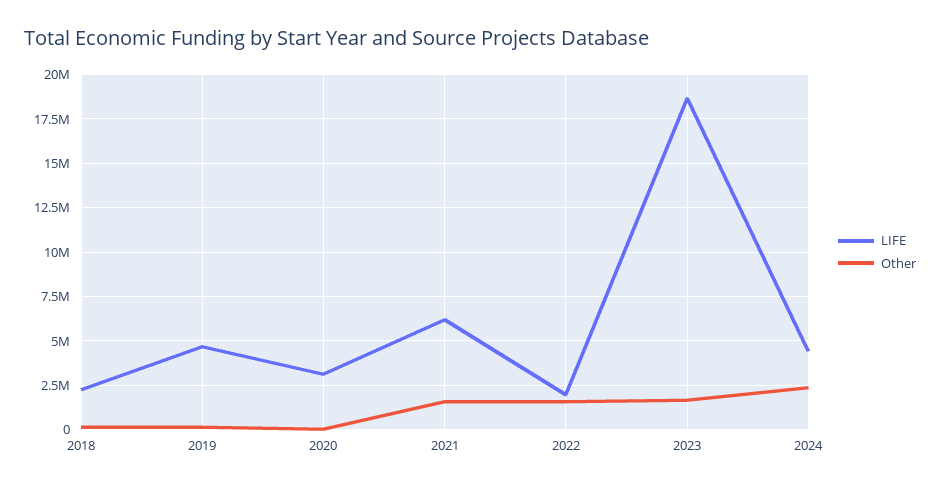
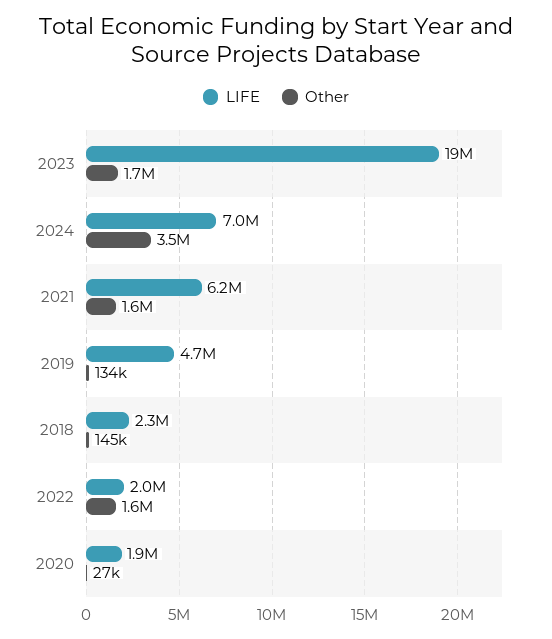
  {
    "LIFE": {
      "2018": 2300000,
      "2019": 4700000,
-     "2020": 3000000,
+     "2020": 1900000,
      "2021": 6200000,
      "2022": 2000000,
      "2023": 19000000,
-     "2024": 4500000
+     "2024": 7000000
    },
    "Other": {
      "2018": 145000,
      "2019": 134000,
      "2020": 27000,
      "2021": 1600000,
      "2022": 1600000,
      "2023": 1700000,
-     "2024": 2500000
+     "2024": 3500000
    }
  }

